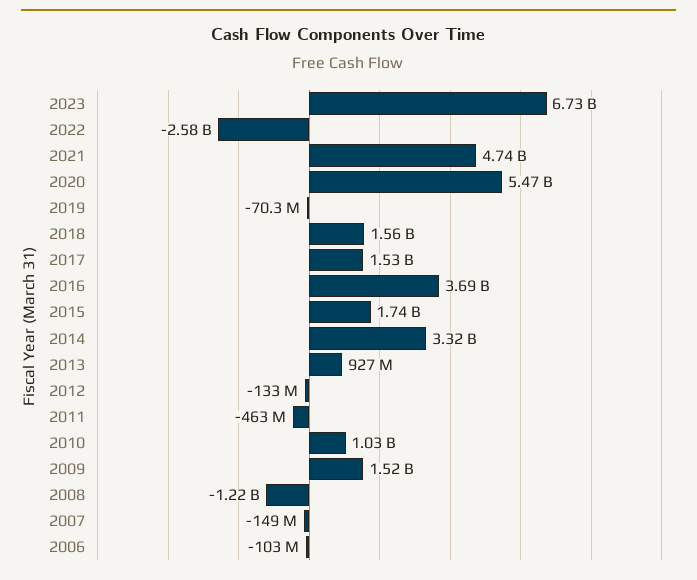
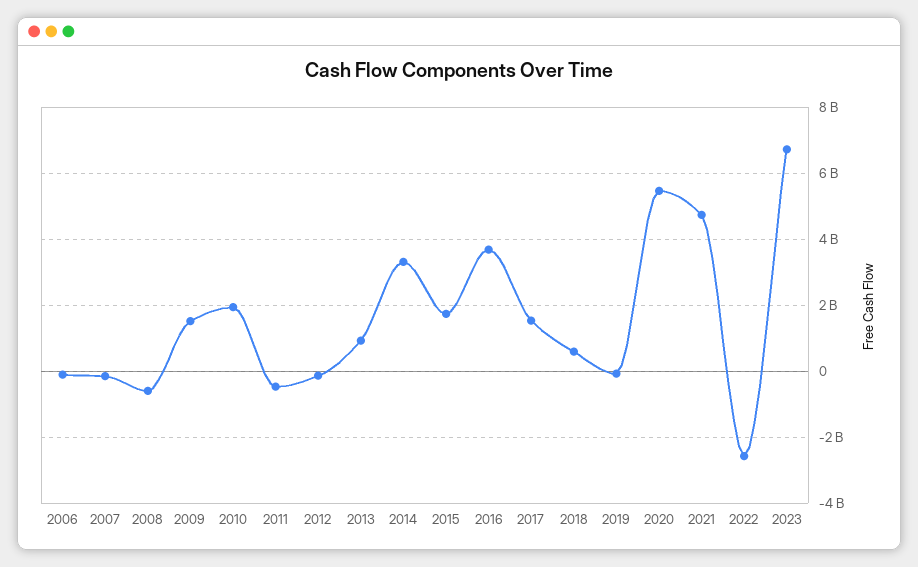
  {
    "2023": 6730000000,
    "2022": -2580000000,
    "2021": 4740000000,
    "2020": 5470000000,
    "2019": -70300000,
-   "2018": 1560000000,
+   "2018": 600000000,
    "2017": 1530000000,
    "2016": 3690000000,
    "2015": 1740000000,
    "2014": 3320000000,
    "2013": 927000000,
    "2012": -133000000,
    "2011": -463000000,
-   "2010": 1030000000,
+   "2010": 2000000000,
    "2009": 1520000000,
-   "2008": -1220000000,
+   "2008": -600000000,
    "2007": -149000000,
    "2006": -103000000
  }

